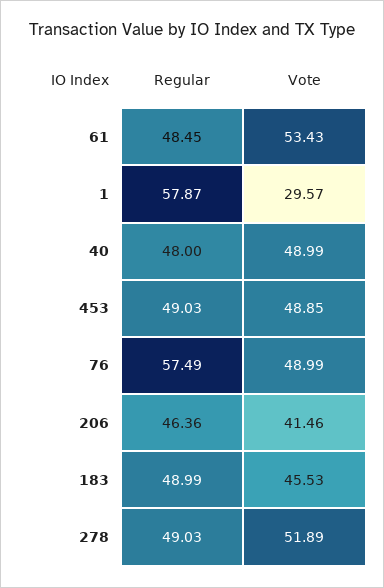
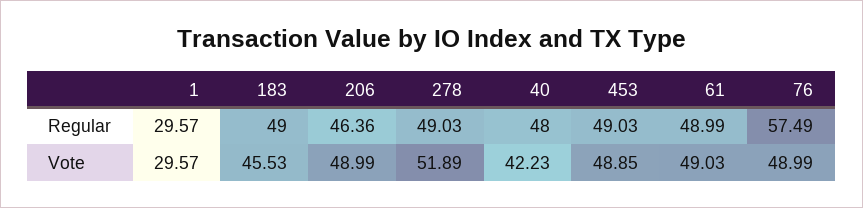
  {
    "Regular": {
-     "61": 48.45,
+     "61": 48.99,
-     "1": 57.87,
+     "1": 29.57,
      "40": 48,
      "453": 49.03,
      "76": 57.49,
      "206": 46.36,
-     "183": 48.99,
+     "183": 49,
      "278": 49.03
    },
    "Vote": {
-     "61": 53.43,
+     "61": 49.03,
      "1": 29.57,
-     "40": 48.99,
+     "40": 42.23,
      "453": 48.85,
      "76": 48.99,
-     "206": 41.46,
+     "206": 48.99,
      "183": 45.53,
      "278": 51.89
    }
  }

